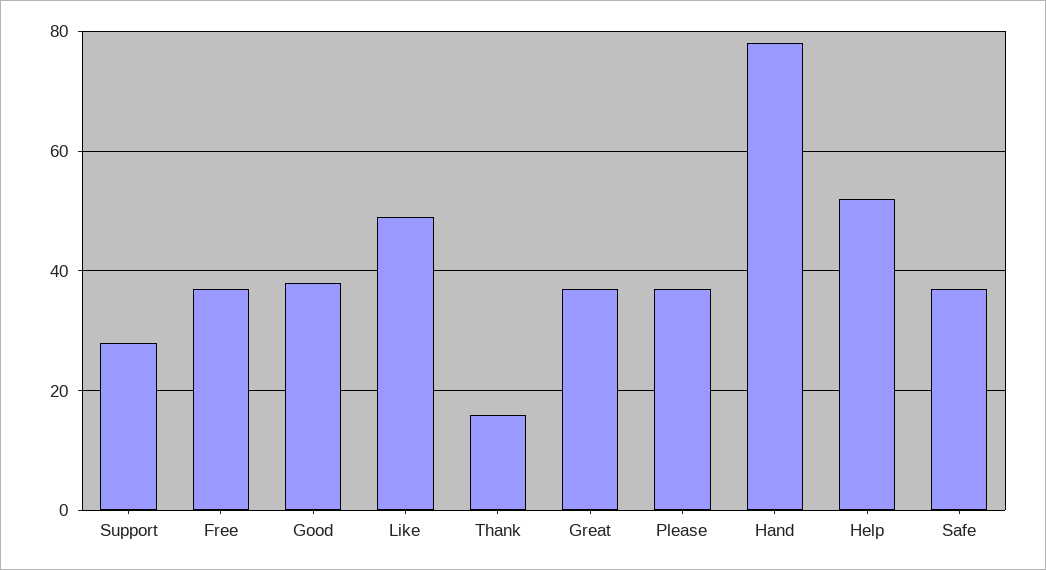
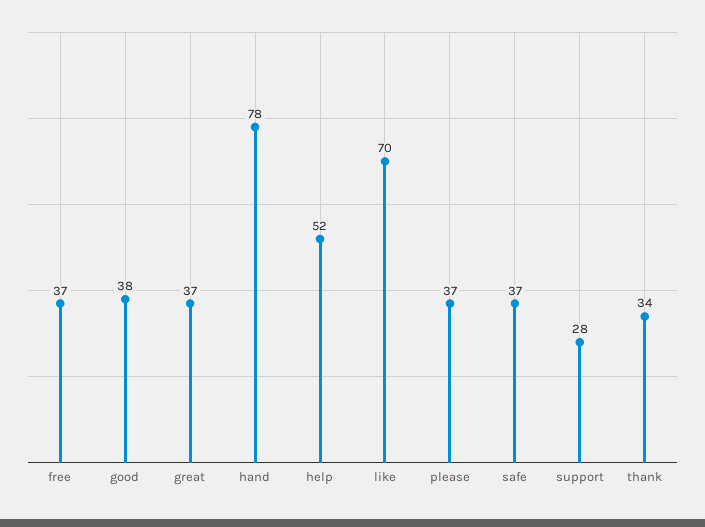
  {
    "Support": 28,
    "Free": 37,
    "Good": 38,
-   "Like": 50,
+   "Like": 70,
-   "Thank": 15,
+   "Thank": 34,
    "Great": 37,
    "Please": 37,
    "Hand": 78,
    "Help": 52,
    "Safe": 37
  }

